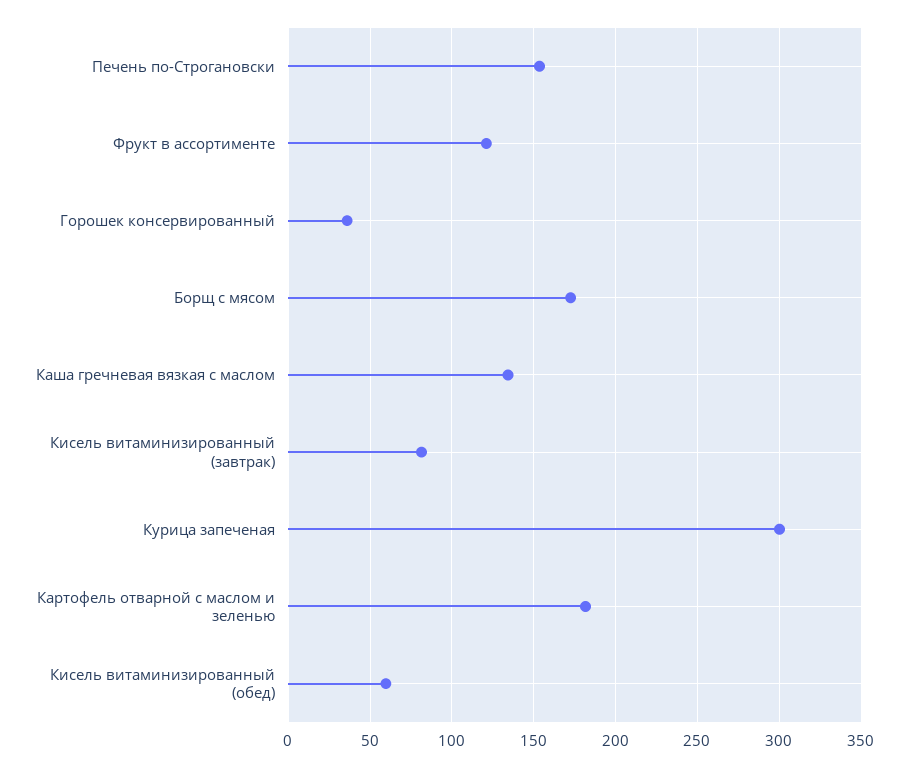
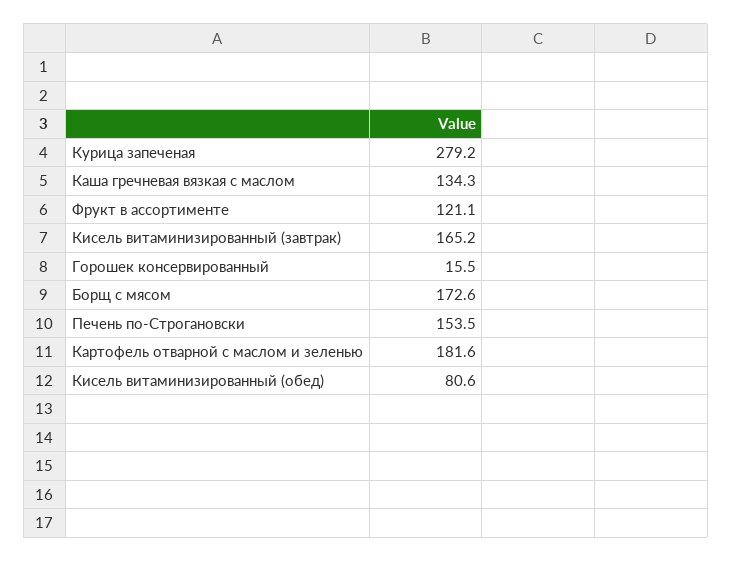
  {
    "Печень по-Строгановски": 153.5,
    "Фрукт в ассортименте": 121.1,
-   "Горошек консервированный": 35,
+   "Горошек консервированный": 15.5,
    "Борщ с мясом": 172.6,
    "Каша гречневая вязкая с маслом": 134.3,
-   "Кисель витаминизированный (завтрак)": 80,
+   "Кисель витаминизированный (завтрак)": 165.2,
-   "Курица запеченая": 300,
+   "Курица запеченая": 279.2,
    "Картофель отварной с маслом и зеленью": 181.6,
-   "Кисель витаминизированный (обед)": 60
+   "Кисель витаминизированный (обед)": 80.6
  }

